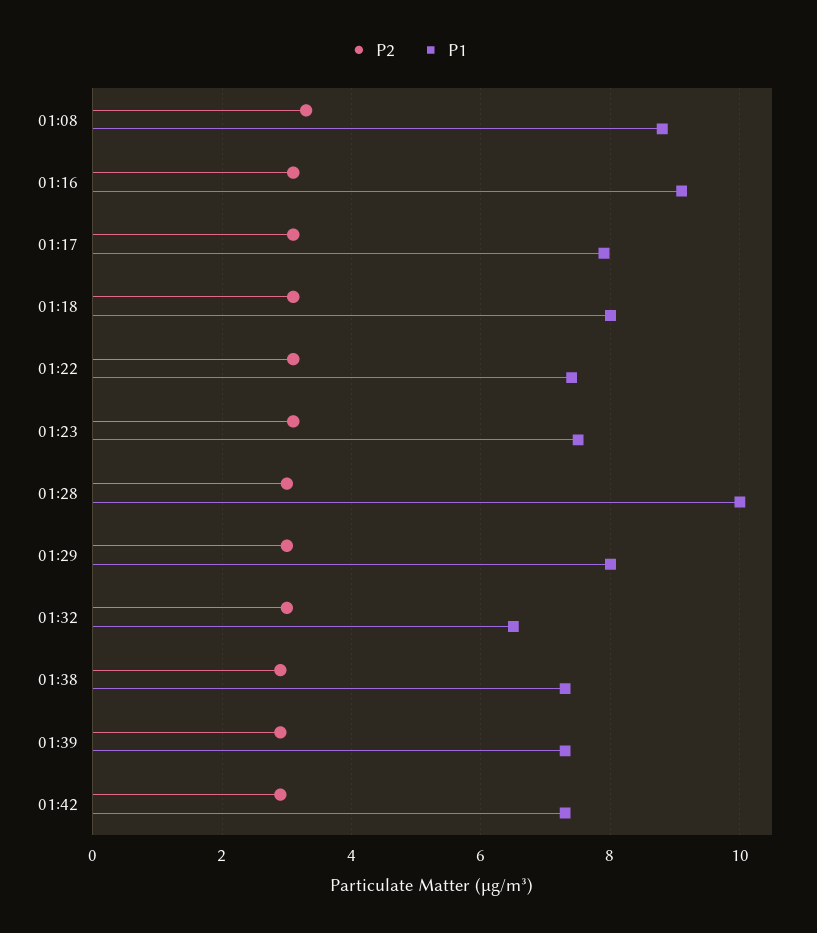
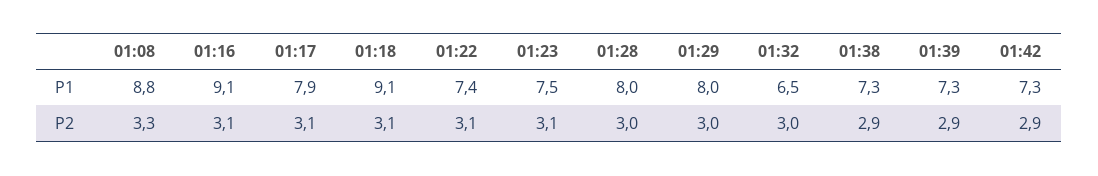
  {
    "P2": {
      "01:08": 3.3,
      "01:16": 3.1,
      "01:17": 3.1,
      "01:18": 3.1,
      "01:22": 3.1,
      "01:23": 3.1,
      "01:28": 3,
      "01:29": 3,
      "01:32": 3,
      "01:38": 2.9,
      "01:39": 2.9,
      "01:42": 2.9
    },
    "P1": {
      "01:08": 8.8,
      "01:16": 9.1,
      "01:17": 7.9,
-     "01:18": 8,
+     "01:18": 9.1,
      "01:22": 7.4,
      "01:23": 7.5,
-     "01:28": 10,
+     "01:28": 8,
      "01:29": 8,
      "01:32": 6.5,
      "01:38": 7.3,
      "01:39": 7.3,
      "01:42": 7.3
    }
  }

